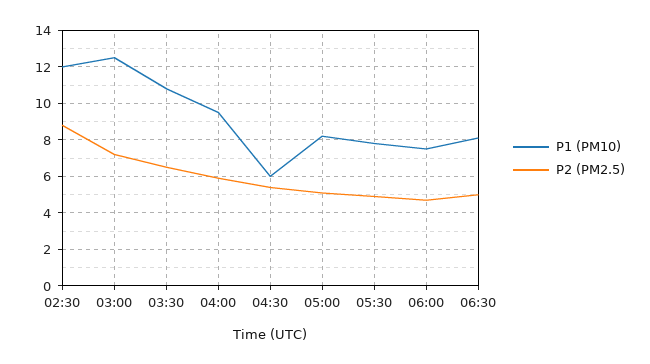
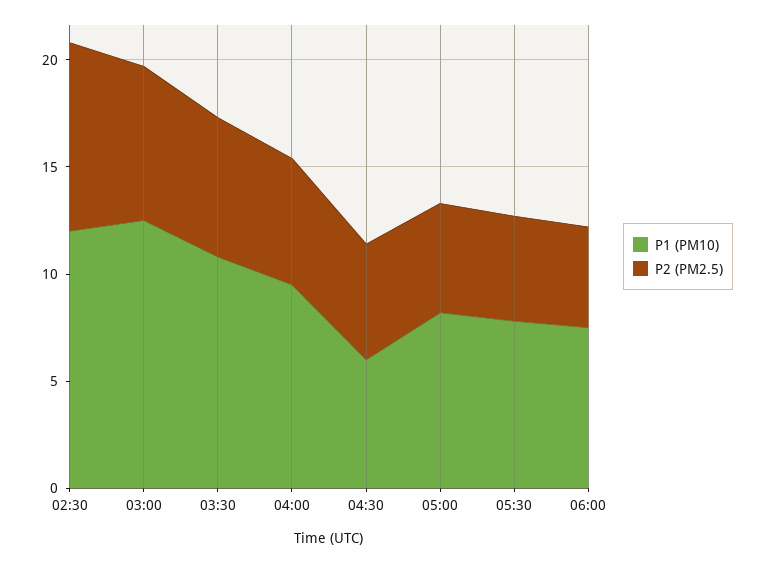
  {
    "P1 (PM10)": {
      "02:30": 12,
      "03:00": 12.5,
      "03:30": 11,
      "04:00": 9.5,
      "04:30": 6,
      "05:00": 8,
      "05:30": 8,
-     "06:00": 7.5,
+     "06:00": 7.5
-     "06:30": 8
    },
    "P2 (PM2.5)": {
      "02:30": 9,
      "03:00": 7,
      "03:30": 6.5,
      "04:00": 6,
      "04:30": 5.5,
      "05:00": 5,
      "05:30": 5,
-     "06:00": 4.5,
+     "06:00": 4.5
-     "06:30": 5
    }
  }

